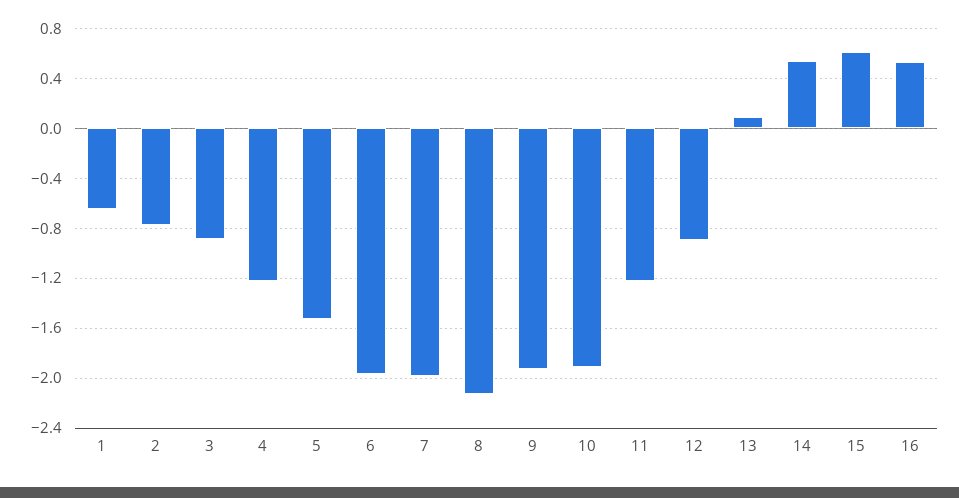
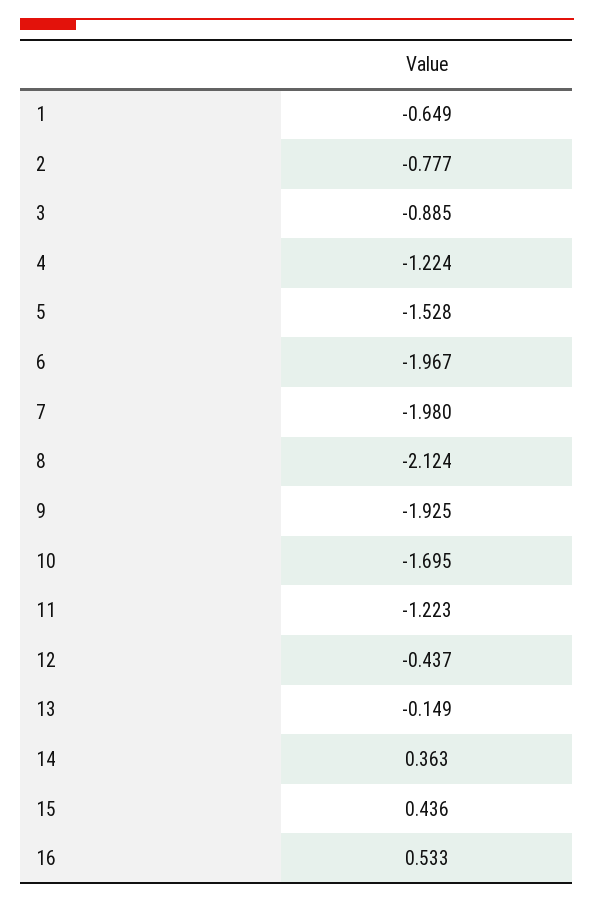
  {
    "1": -0.649,
    "2": -0.777,
    "3": -0.885,
    "4": -1.224,
    "5": -1.528,
    "6": -1.967,
    "7": -1.98,
    "8": -2.124,
    "9": -1.925,
-   "10": -1.9,
+   "10": -1.695,
    "11": -1.223,
-   "12": -0.9,
+   "12": -0.437,
-   "13": 0.1,
+   "13": -0.149,
-   "14": 0.55,
+   "14": 0.363,
-   "15": 0.6,
+   "15": 0.436,
    "16": 0.533
  }

